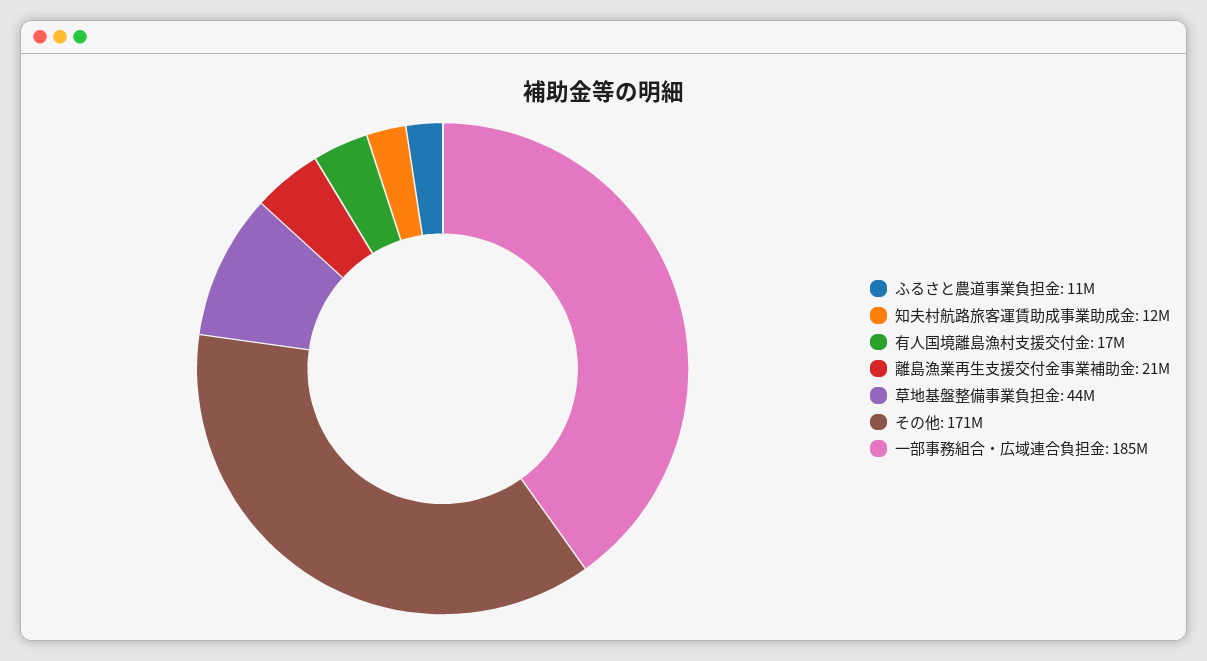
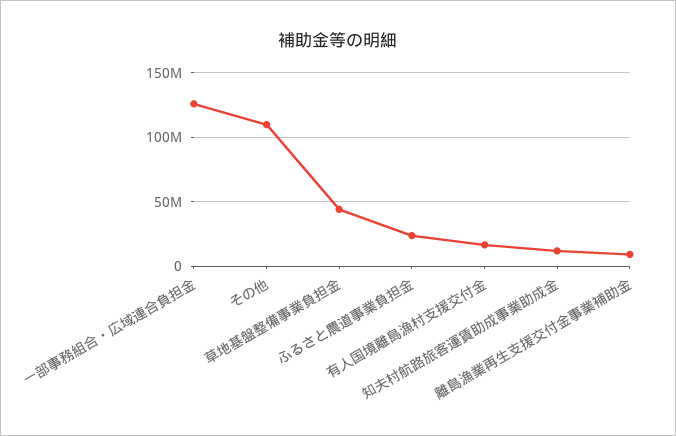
  {
-   "ふるさと農道事業負担金": 11000000,
+   "ふるさと農道事業負担金": 25000000,
    "知夫村航路旅客運賃助成事業助成金": 12000000,
    "有人国境離島漁村支援交付金": 17000000,
-   "離島漁業再生支援交付金事業補助金": 21000000,
+   "離島漁業再生支援交付金事業補助金": 10000000,
    "草地基盤整備事業負担金": 44000000,
-   "その他": 171000000,
+   "その他": 110000000,
-   "一部事務組合・広域連合負担金": 185000000
+   "一部事務組合・広域連合負担金": 125000000
  }

